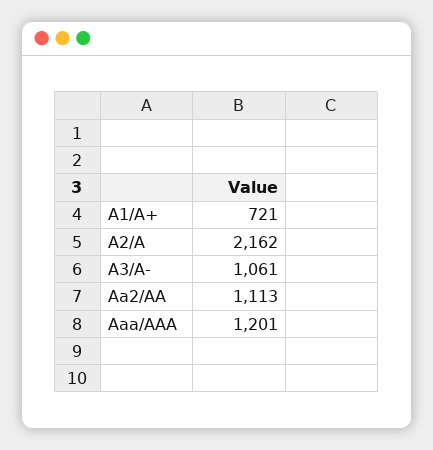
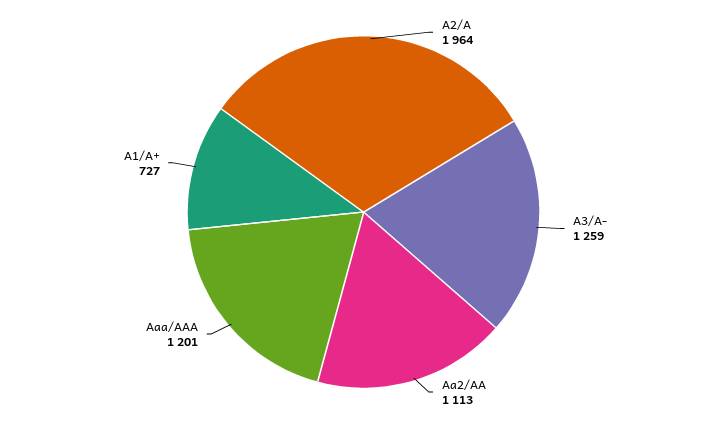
  {
-   "A1/A+": 721,
+   "A1/A+": 727,
-   "A2/A": 2162,
+   "A2/A": 1964,
-   "A3/A-": 1061,
+   "A3/A-": 1259,
    "Aa2/AA": 1113,
    "Aaa/AAA": 1201
  }

